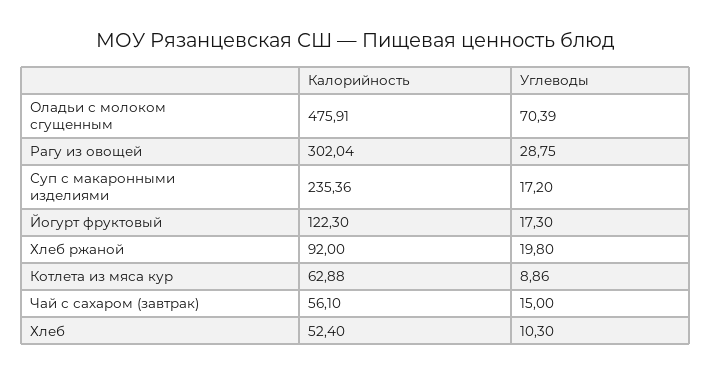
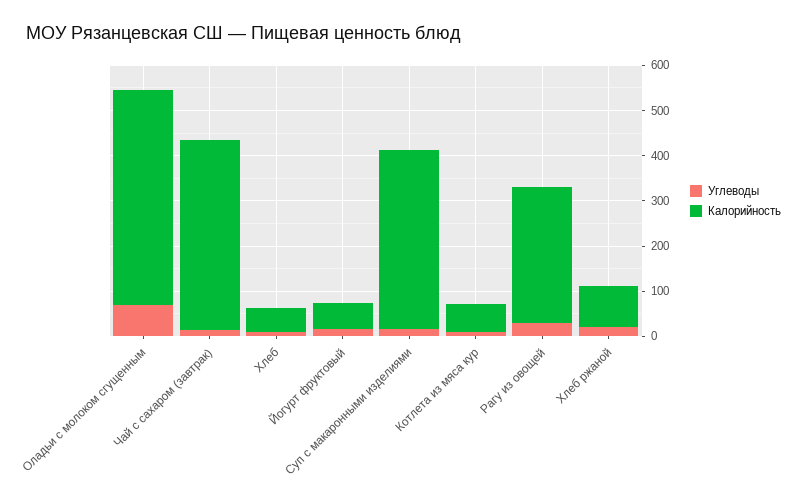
  {
    "Калорийность": {
      "Оладьи с молоком сгущенным": 475.91,
      "Рагу из овощей": 302.04,
-     "Суп с макаронными изделиями": 235.36,
+     "Суп с макаронными изделиями": 400,
-     "Йогурт фруктовый": 122.3,
+     "Йогурт фруктовый": 60,
      "Хлеб ржаной": 92,
      "Котлета из мяса кур": 62.88,
-     "Чай с сахаром (завтрак)": 56.1,
+     "Чай с сахаром (завтрак)": 420,
      "Хлеб": 52.4
    },
    "Углеводы": {
      "Оладьи с молоком сгущенным": 70.39,
      "Рагу из овощей": 28.75,
      "Суп с макаронными изделиями": 17.2,
      "Йогурт фруктовый": 17.3,
      "Хлеб ржаной": 19.8,
      "Котлета из мяса кур": 8.86,
      "Чай с сахаром (завтрак)": 15,
      "Хлеб": 10.3
    }
  }

